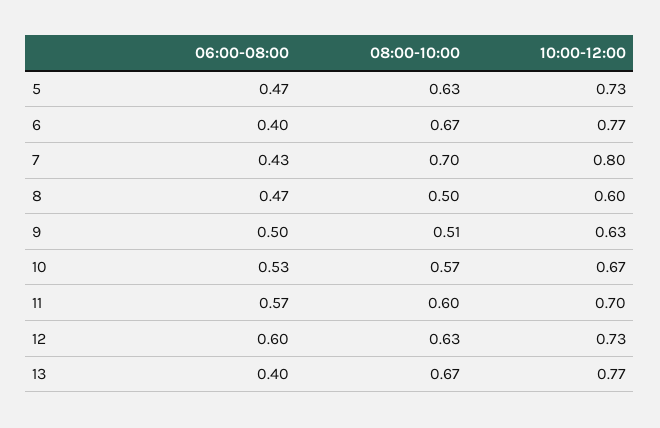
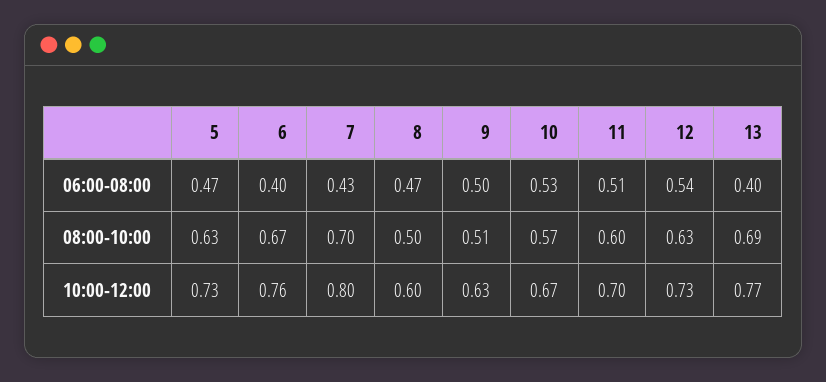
  {
    "06:00-08:00": {
      "5": 0.47,
      "6": 0.4,
      "7": 0.43,
      "8": 0.47,
      "9": 0.5,
      "10": 0.53,
-     "11": 0.57,
+     "11": 0.51,
-     "12": 0.6,
+     "12": 0.54,
      "13": 0.4
    },
    "08:00-10:00": {
      "5": 0.63,
      "6": 0.67,
      "7": 0.7,
      "8": 0.5,
      "9": 0.51,
      "10": 0.57,
      "11": 0.6,
      "12": 0.63,
-     "13": 0.67
+     "13": 0.69
    },
    "10:00-12:00": {
      "5": 0.73,
-     "6": 0.77,
+     "6": 0.76,
      "7": 0.8,
      "8": 0.6,
      "9": 0.63,
      "10": 0.67,
      "11": 0.7,
      "12": 0.73,
      "13": 0.77
    }
  }

